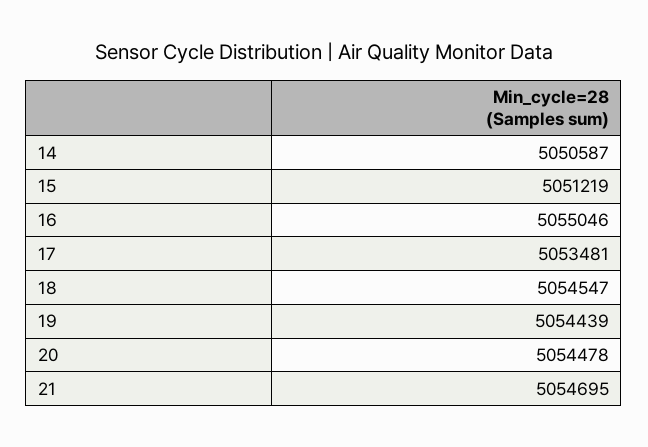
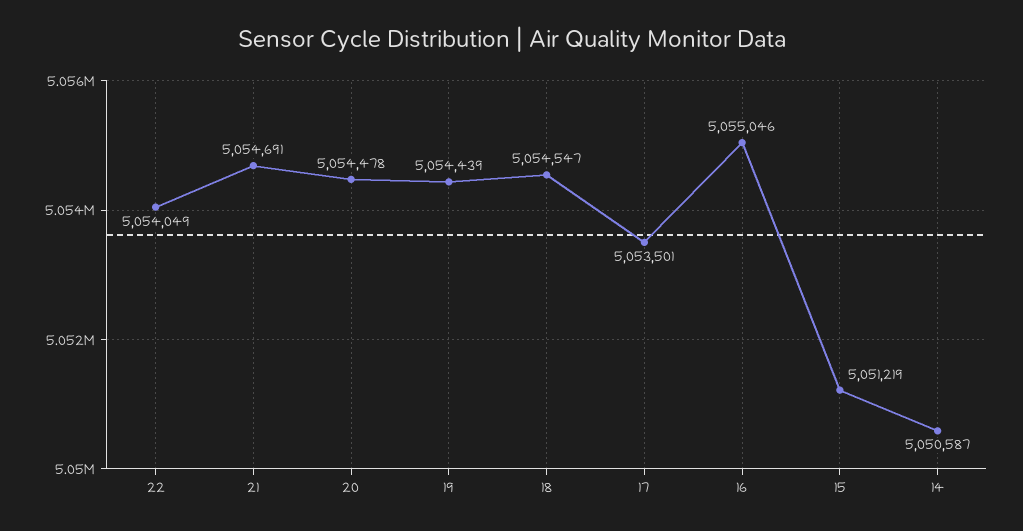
  {
    "14": 5050587,
    "15": 5051219,
    "16": 5055046,
-   "17": 5053481,
+   "17": 5053501,
    "18": 5054547,
    "19": 5054439,
    "20": 5054478,
-   "21": 5054695
+   "21": 5054691,
+   "22": 5054049
  }

